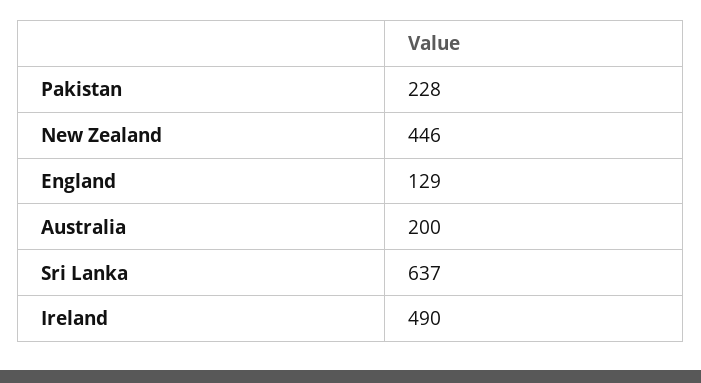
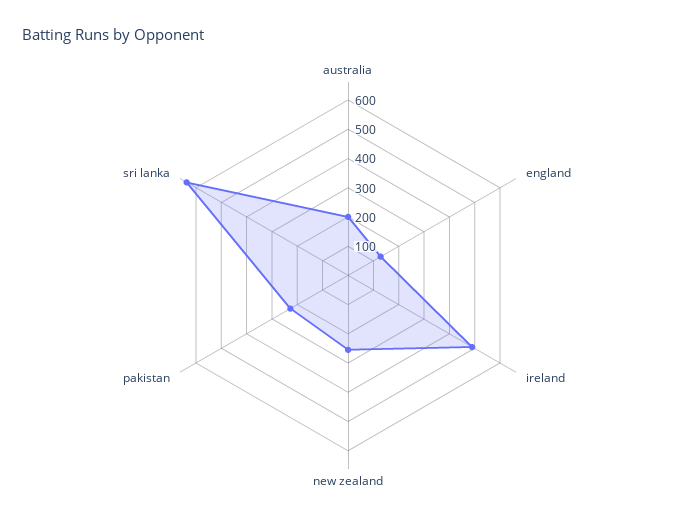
  {
    "Pakistan": 228,
-   "New Zealand": 446,
+   "New Zealand": 250,
    "England": 129,
    "Australia": 200,
    "Sri Lanka": 637,
    "Ireland": 490
  }

